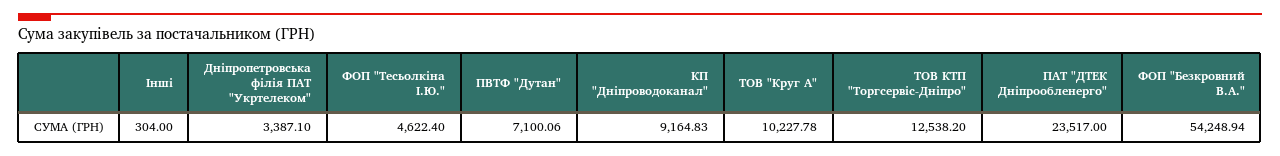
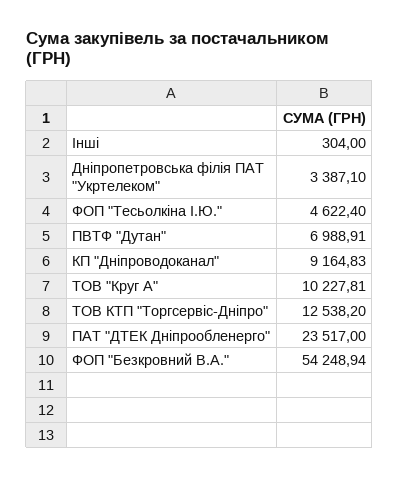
  {
    "Інші": 304,
    "Дніпропетровська філія ПАТ \"Укртелеком\"": 3387.1,
    "ФОП \"Тесьолкіна І.Ю.\"": 4622.4,
-   "ПВТФ \"Дутан\"": 7100.06,
+   "ПВТФ \"Дутан\"": 6988.91,
    "КП \"Дніпроводоканал\"": 9164.83,
-   "ТОВ \"Круг А\"": 10227.78,
+   "ТОВ \"Круг А\"": 10227.81,
    "ТОВ КТП \"Торгсервіс-Дніпро\"": 12538.2,
    "ПАТ \"ДТЕК Дніпрообленерго\"": 23517,
    "ФОП \"Безкровний В.А.\"": 54248.94
  }

